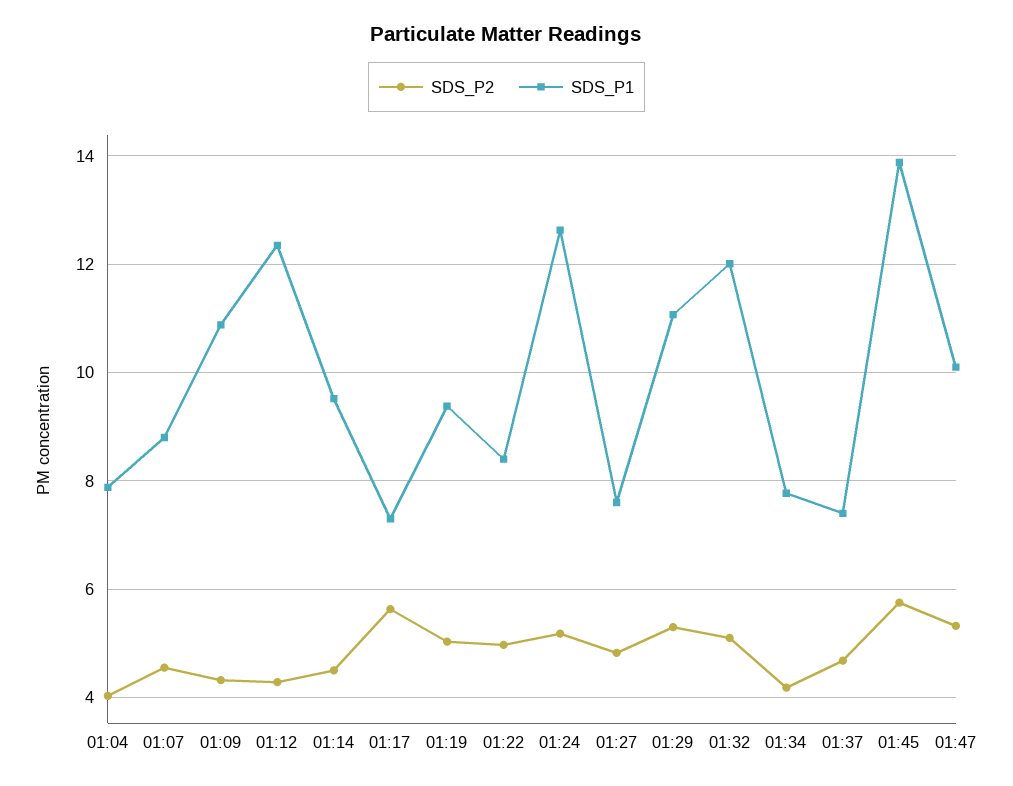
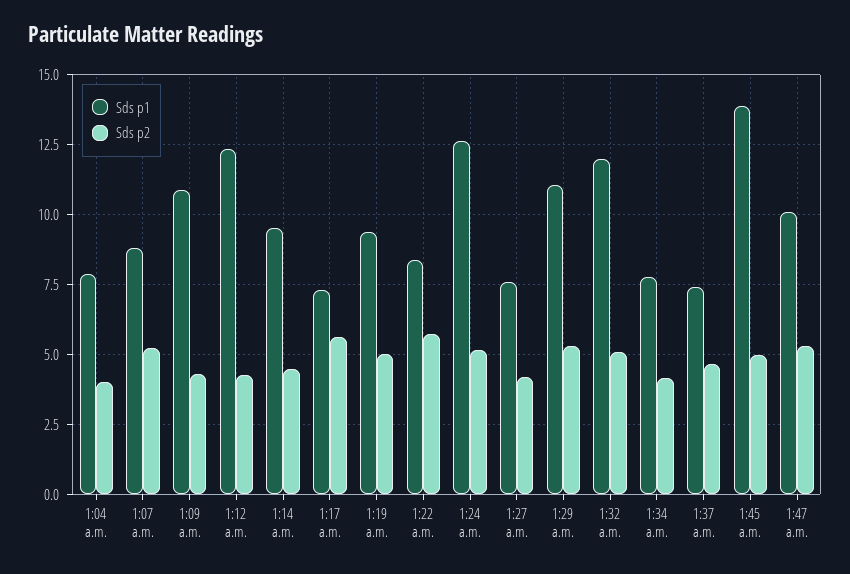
  {
    "SDS_P2": {
      "01:04": 4,
-     "01:07": 4.6,
+     "01:07": 5.25,
      "01:09": 4.4,
      "01:12": 4.2,
      "01:14": 4.6,
      "01:17": 5.6,
      "01:19": 5,
-     "01:22": 5,
+     "01:22": 5.75,
      "01:24": 5.2,
-     "01:27": 4.8,
+     "01:27": 4.25,
      "01:29": 5.4,
      "01:32": 5.2,
      "01:34": 4.2,
      "01:37": 4.6,
-     "01:45": 5.8,
+     "01:45": 5,
      "01:47": 5.4
    },
    "SDS_P1": {
      "01:04": 7.8,
      "01:07": 8.8,
      "01:09": 10.8,
      "01:12": 12.4,
      "01:14": 9.6,
      "01:17": 7.4,
      "01:19": 9.4,
      "01:22": 8.4,
      "01:24": 12.6,
      "01:27": 7.6,
      "01:29": 11,
      "01:32": 12,
      "01:34": 7.8,
      "01:37": 7.4,
      "01:45": 13.8,
      "01:47": 10.2
    }
  }

